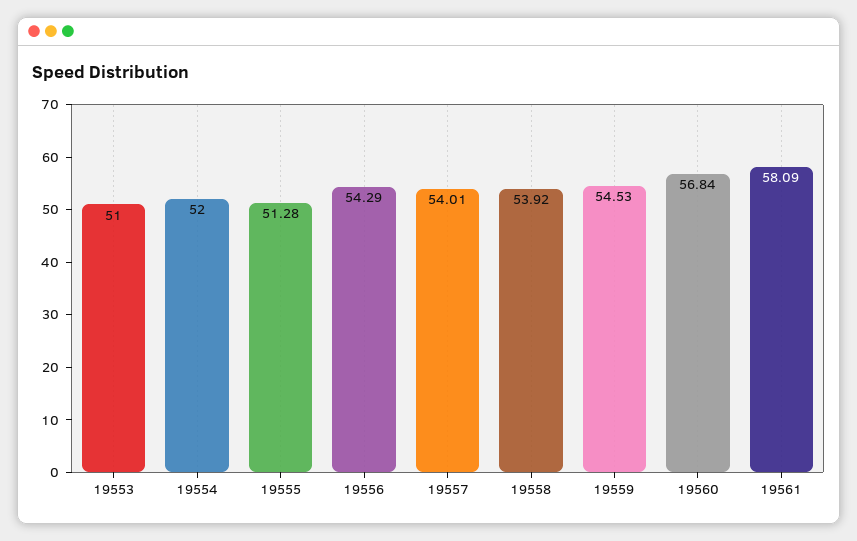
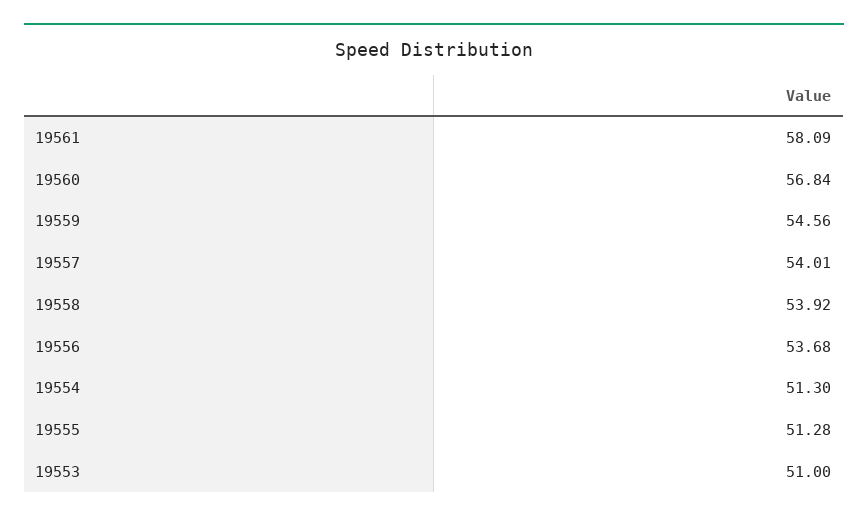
  {
    "19553": 51,
-   "19554": 52,
+   "19554": 51.3,
    "19555": 51.28,
-   "19556": 54.29,
+   "19556": 53.68,
    "19557": 54.01,
    "19558": 53.92,
-   "19559": 54.53,
+   "19559": 54.56,
    "19560": 56.84,
    "19561": 58.09
  }

